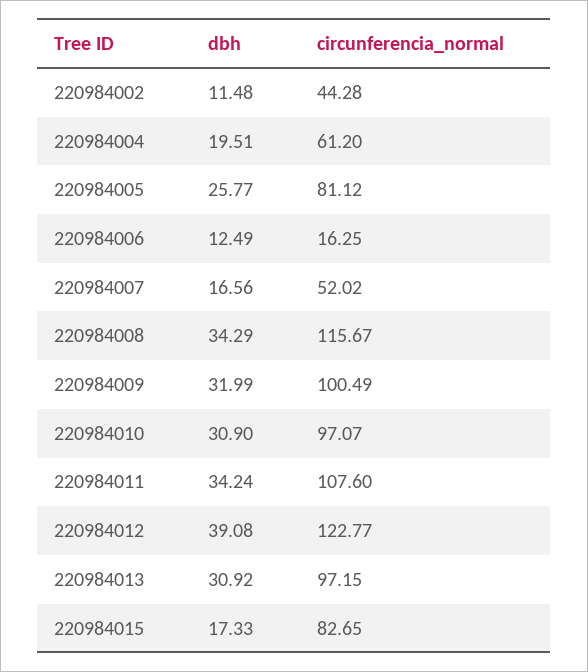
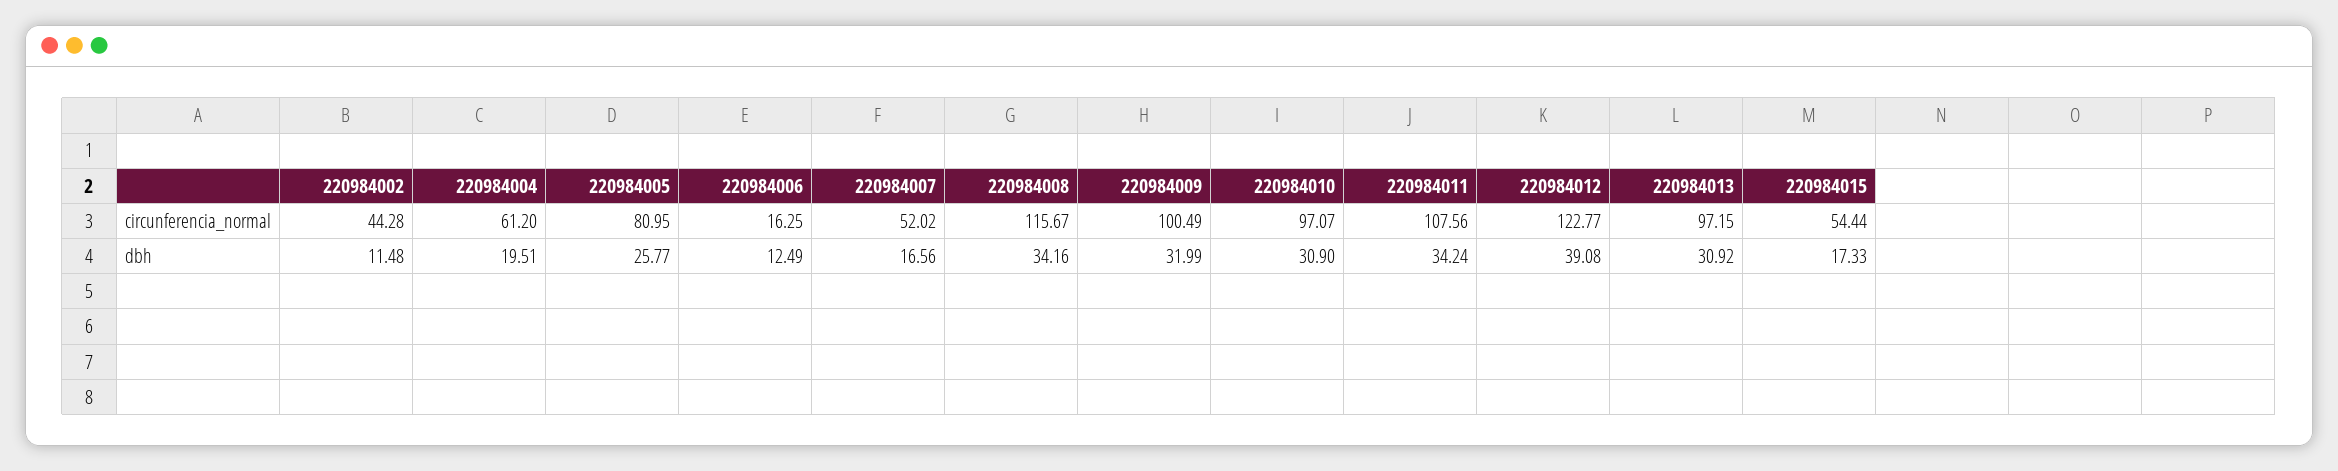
  {
    "dbh": {
      "220984002": 11.48,
      "220984004": 19.51,
      "220984005": 25.77,
      "220984006": 12.49,
      "220984007": 16.56,
-     "220984008": 34.29,
+     "220984008": 34.16,
      "220984009": 31.99,
      "220984010": 30.9,
      "220984011": 34.24,
      "220984012": 39.08,
      "220984013": 30.92,
      "220984015": 17.33
    },
    "circunferencia_normal": {
      "220984002": 44.28,
      "220984004": 61.2,
-     "220984005": 81.12,
+     "220984005": 80.95,
      "220984006": 16.25,
      "220984007": 52.02,
      "220984008": 115.67,
      "220984009": 100.49,
      "220984010": 97.07,
-     "220984011": 107.6,
+     "220984011": 107.56,
      "220984012": 122.77,
      "220984013": 97.15,
-     "220984015": 82.65
+     "220984015": 54.44
    }
  }

